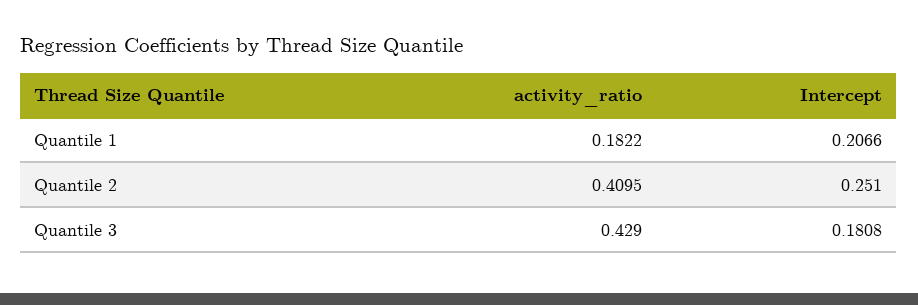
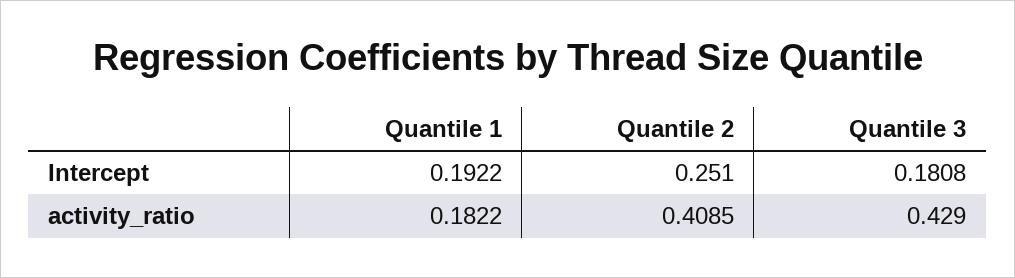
  {
    "activity_ratio": {
      "Quantile 1": 0.1822,
-     "Quantile 2": 0.4095,
+     "Quantile 2": 0.4085,
      "Quantile 3": 0.429
    },
    "Intercept": {
-     "Quantile 1": 0.2066,
+     "Quantile 1": 0.1922,
      "Quantile 2": 0.251,
      "Quantile 3": 0.1808
    }
  }

